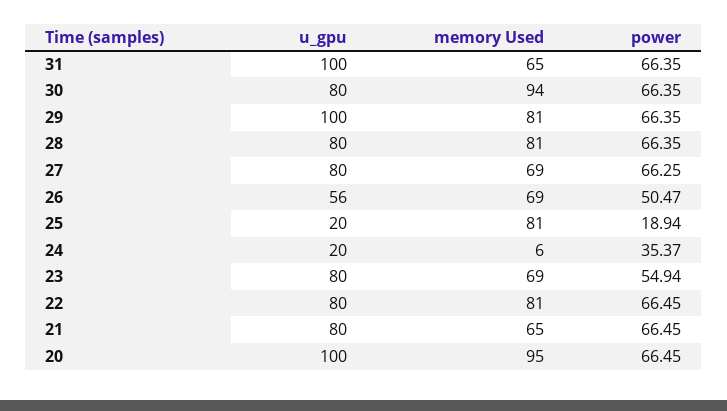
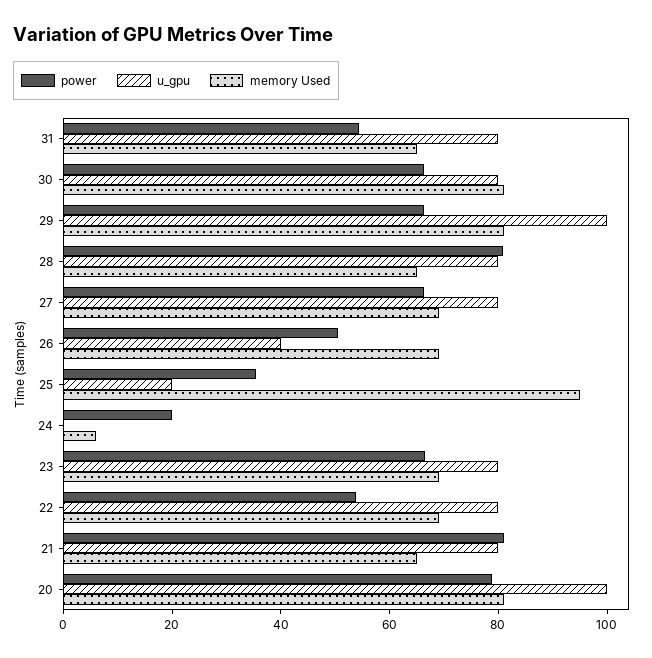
  {
    "u_gpu": {
-     "31": 100,
+     "31": 80,
      "30": 80,
      "29": 100,
      "28": 80,
      "27": 80,
-     "26": 56,
+     "26": 40,
      "25": 20,
-     "24": 20,
+     "24": 0,
      "23": 80,
      "22": 80,
      "21": 80,
      "20": 100
    },
    "memory Used": {
      "31": 65,
-     "30": 94,
+     "30": 80,
      "29": 81,
-     "28": 81,
+     "28": 65,
      "27": 69,
      "26": 69,
-     "25": 81,
+     "25": 95,
      "24": 6,
      "23": 69,
-     "22": 81,
+     "22": 70,
      "21": 65,
-     "20": 95
+     "20": 80
    },
    "power": {
-     "31": 66.35,
+     "31": 55,
      "30": 66.35,
      "29": 66.35,
-     "28": 66.35,
+     "28": 80,
      "27": 66.25,
      "26": 50.47,
-     "25": 18.94,
+     "25": 35,
-     "24": 35.37,
+     "24": 20,
-     "23": 54.94,
+     "23": 65,
-     "22": 66.45,
+     "22": 55,
-     "21": 66.45,
+     "21": 80,
-     "20": 66.45
+     "20": 80
    }
  }

